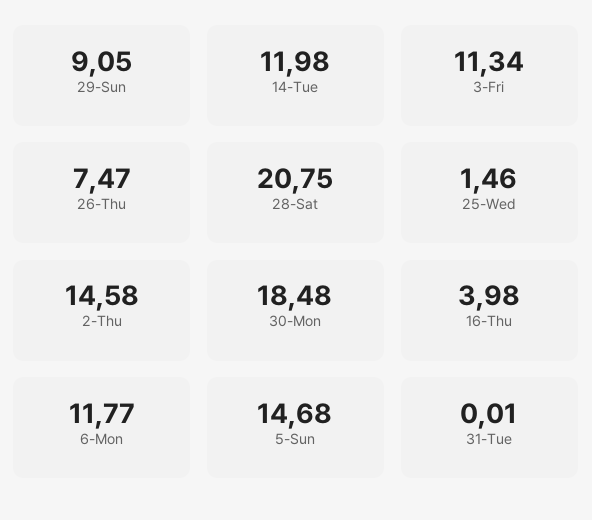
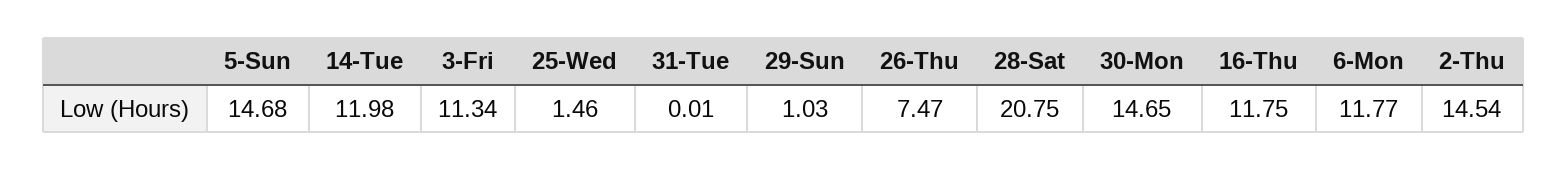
  {
-   "29-Sun": 9.05,
+   "29-Sun": 1.03,
    "14-Tue": 11.98,
    "3-Fri": 11.34,
    "26-Thu": 7.47,
    "28-Sat": 20.75,
    "25-Wed": 1.46,
-   "2-Thu": 14.58,
+   "2-Thu": 14.54,
-   "30-Mon": 18.48,
+   "30-Mon": 14.65,
-   "16-Thu": 3.98,
+   "16-Thu": 11.75,
    "6-Mon": 11.77,
    "5-Sun": 14.68,
    "31-Tue": 0.01
  }

